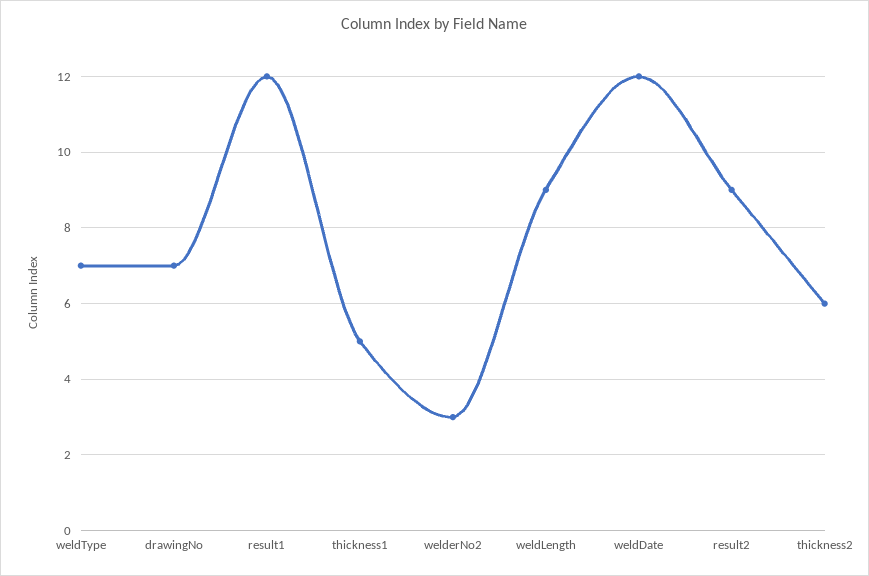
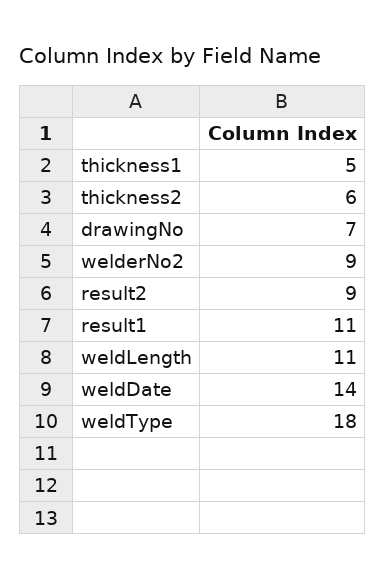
  {
-   "weldType": 7,
+   "weldType": 18,
    "drawingNo": 7,
-   "result1": 12,
+   "result1": 11,
    "thickness1": 5,
-   "welderNo2": 3,
+   "welderNo2": 9,
-   "weldLength": 9,
+   "weldLength": 11,
-   "weldDate": 12,
+   "weldDate": 14,
    "result2": 9,
    "thickness2": 6
  }

